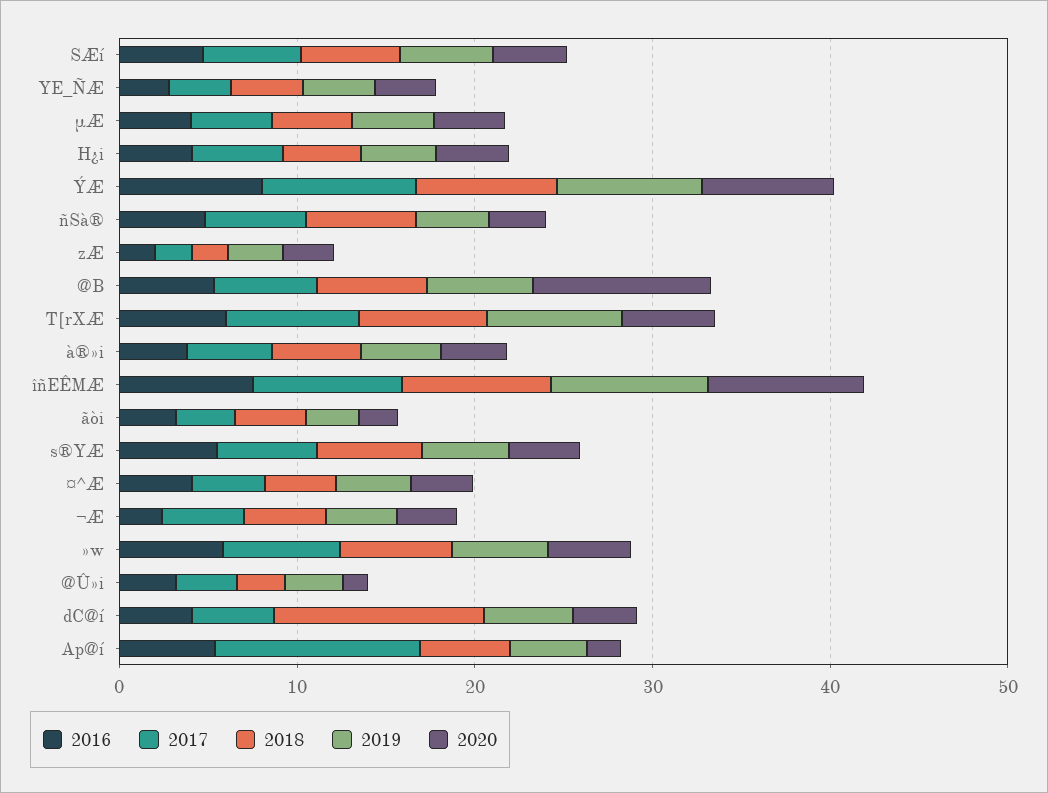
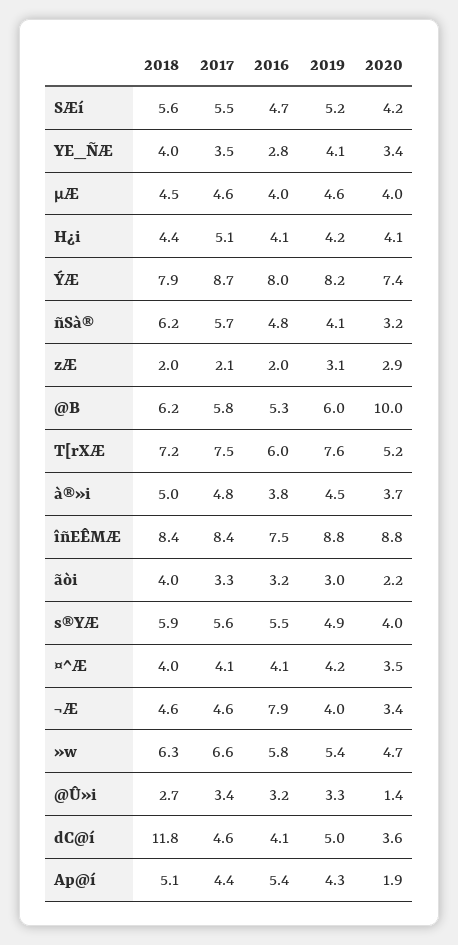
  {
    "2016": {
      "SÆí": 4.7,
      "YE_ÑÆ": 2.8,
      "µÆ": 4,
      "H¿i": 4.1,
      "ÝÆ": 8,
      "ñSà®": 4.8,
      "zÆ": 2,
      "@B": 5.3,
      "T[rXÆ": 6,
      "à®»i": 3.8,
      "îñEÊMÆ": 7.5,
      "ãòi": 3.2,
      "s®YÆ": 5.5,
      "¤^Æ": 4.1,
-     "¬Æ": 2,
+     "¬Æ": 7.9,
      "»w": 5.8,
      "@Û»i": 3.2,
      "dC@í": 4.1,
      "Ap@í": 5.4
    },
    "2017": {
      "SÆí": 5.5,
      "YE_ÑÆ": 3.5,
      "µÆ": 4.6,
      "H¿i": 5.1,
      "ÝÆ": 8.7,
      "ñSà®": 5.7,
      "zÆ": 2.1,
      "@B": 5.8,
      "T[rXÆ": 7.5,
      "à®»i": 4.8,
      "îñEÊMÆ": 8.4,
      "ãòi": 3.3,
      "s®YÆ": 5.6,
      "¤^Æ": 4.1,
      "¬Æ": 4.6,
      "»w": 6.6,
      "@Û»i": 3.4,
      "dC@í": 4.6,
-     "Ap@í": 12
+     "Ap@í": 4.4
    },
    "2018": {
      "SÆí": 5.6,
      "YE_ÑÆ": 4,
      "µÆ": 4.5,
      "H¿i": 4.4,
      "ÝÆ": 7.9,
      "ñSà®": 6.2,
      "zÆ": 2,
      "@B": 6.2,
      "T[rXÆ": 7.2,
      "à®»i": 5,
      "îñEÊMÆ": 8.4,
      "ãòi": 4,
      "s®YÆ": 5.9,
      "¤^Æ": 4,
      "¬Æ": 4.6,
      "»w": 6.3,
      "@Û»i": 2.7,
      "dC@í": 11.8,
      "Ap@í": 5.1
    },
    "2019": {
      "SÆí": 5.2,
      "YE_ÑÆ": 4.1,
      "µÆ": 4.6,
      "H¿i": 4.2,
      "ÝÆ": 8.2,
      "ñSà®": 4.1,
      "zÆ": 3.1,
      "@B": 6,
      "T[rXÆ": 7.6,
      "à®»i": 4.5,
      "îñEÊMÆ": 8.8,
      "ãòi": 3,
      "s®YÆ": 4.9,
      "¤^Æ": 4.2,
      "¬Æ": 4,
      "»w": 5.4,
      "@Û»i": 3.3,
      "dC@í": 5,
      "Ap@í": 4.3
    },
    "2020": {
      "SÆí": 4.2,
      "YE_ÑÆ": 3.4,
      "µÆ": 4,
      "H¿i": 4.1,
      "ÝÆ": 7.4,
      "ñSà®": 3.2,
      "zÆ": 2.9,
      "@B": 10,
      "T[rXÆ": 5.2,
      "à®»i": 3.7,
      "îñEÊMÆ": 8.8,
      "ãòi": 2.2,
      "s®YÆ": 4,
      "¤^Æ": 3.5,
      "¬Æ": 3.4,
      "»w": 4.7,
      "@Û»i": 1.4,
      "dC@í": 3.6,
      "Ap@í": 1.9
    }
  }

